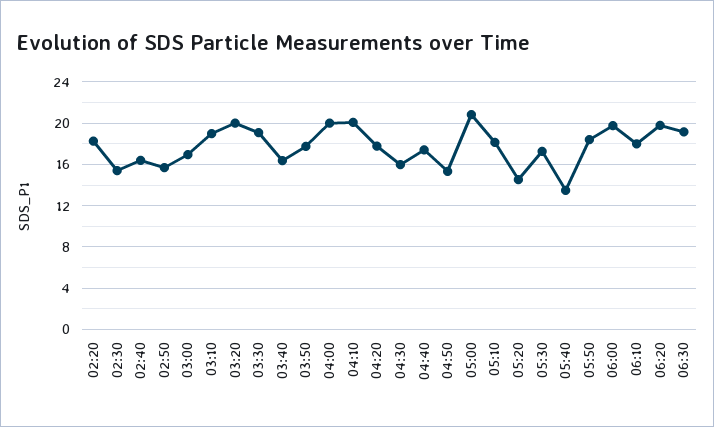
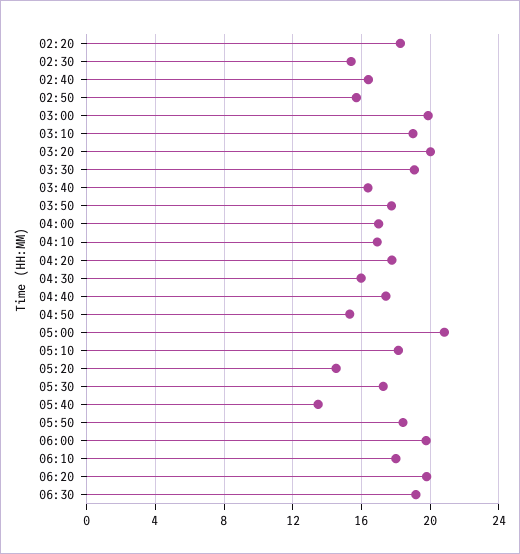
  {
    "02:20": 18.5,
    "02:30": 15.5,
    "02:40": 16.5,
    "02:50": 15.5,
-   "03:00": 17,
+   "03:00": 20,
    "03:10": 19,
    "03:20": 20,
    "03:30": 19,
    "03:40": 16.5,
    "03:50": 18,
-   "04:00": 20,
+   "04:00": 17,
-   "04:10": 20,
+   "04:10": 17,
    "04:20": 18,
    "04:30": 16,
    "04:40": 17.5,
    "04:50": 15.5,
    "05:00": 21,
    "05:10": 18,
    "05:20": 14.5,
    "05:30": 17.5,
    "05:40": 13.5,
    "05:50": 18.5,
    "06:00": 20,
    "06:10": 18,
    "06:20": 20,
    "06:30": 19
  }

